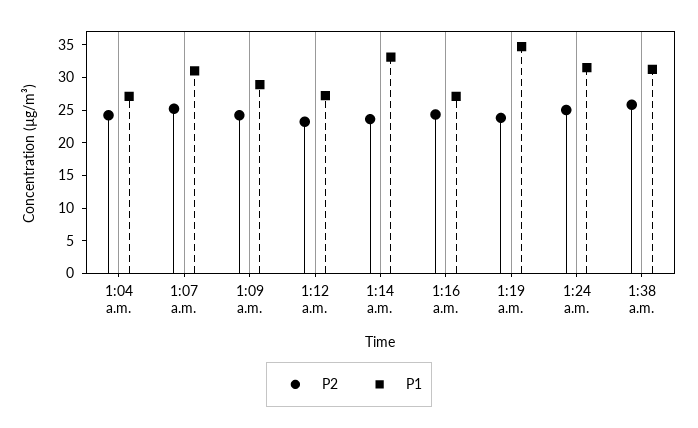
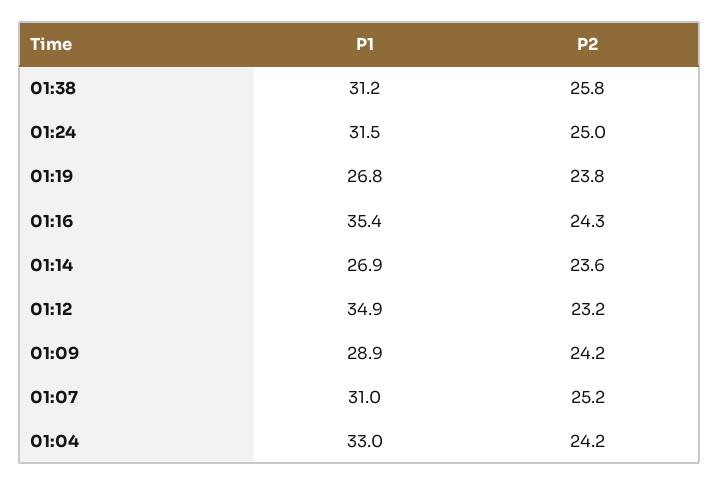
  {
    "P2": {
      "1:04 a.m.": 24.2,
      "1:07 a.m.": 25.2,
      "1:09 a.m.": 24.2,
      "1:12 a.m.": 23.2,
      "1:14 a.m.": 23.6,
      "1:16 a.m.": 24.3,
      "1:19 a.m.": 23.8,
      "1:24 a.m.": 25,
      "1:38 a.m.": 25.8
    },
    "P1": {
-     "1:04 a.m.": 27.5,
+     "1:04 a.m.": 33,
      "1:07 a.m.": 31,
      "1:09 a.m.": 28.9,
-     "1:12 a.m.": 27.5,
+     "1:12 a.m.": 34.9,
-     "1:14 a.m.": 32.5,
+     "1:14 a.m.": 26.9,
-     "1:16 a.m.": 27.5,
+     "1:16 a.m.": 35.4,
-     "1:19 a.m.": 35,
+     "1:19 a.m.": 26.8,
      "1:24 a.m.": 31.5,
      "1:38 a.m.": 31.2
    }
  }

